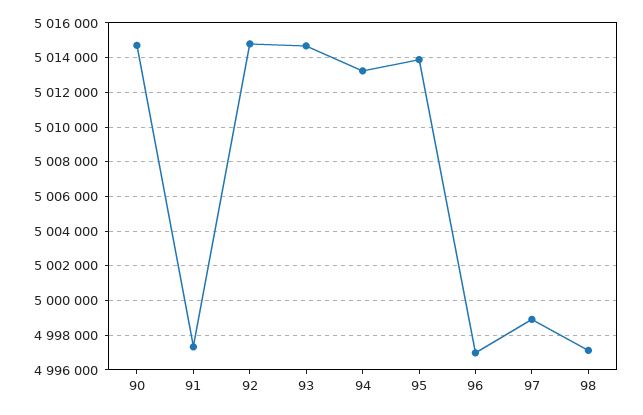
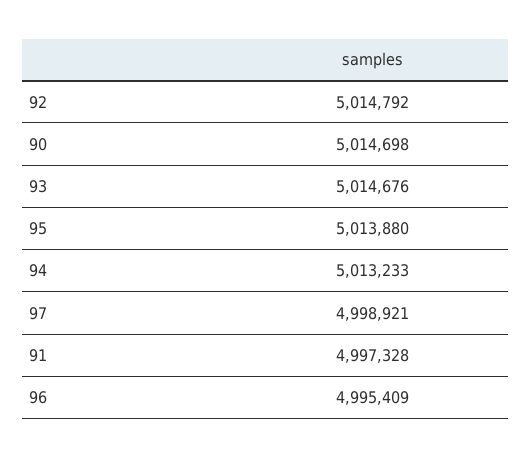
  {
    "90": 5014698,
    "91": 4997328,
    "92": 5014792,
    "93": 5014676,
    "94": 5013233,
    "95": 5013880,
-   "96": 4997000,
+   "96": 4995409,
-   "97": 4998921,
+   "97": 4998921
-   "98": 4997000
  }

